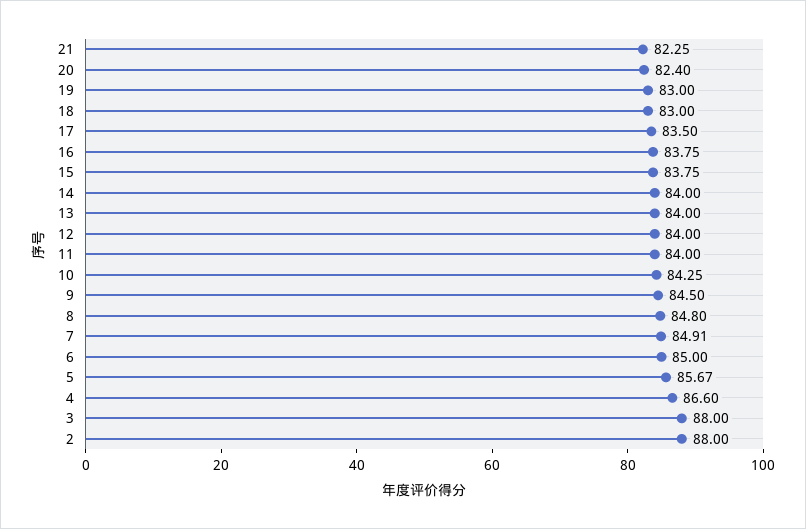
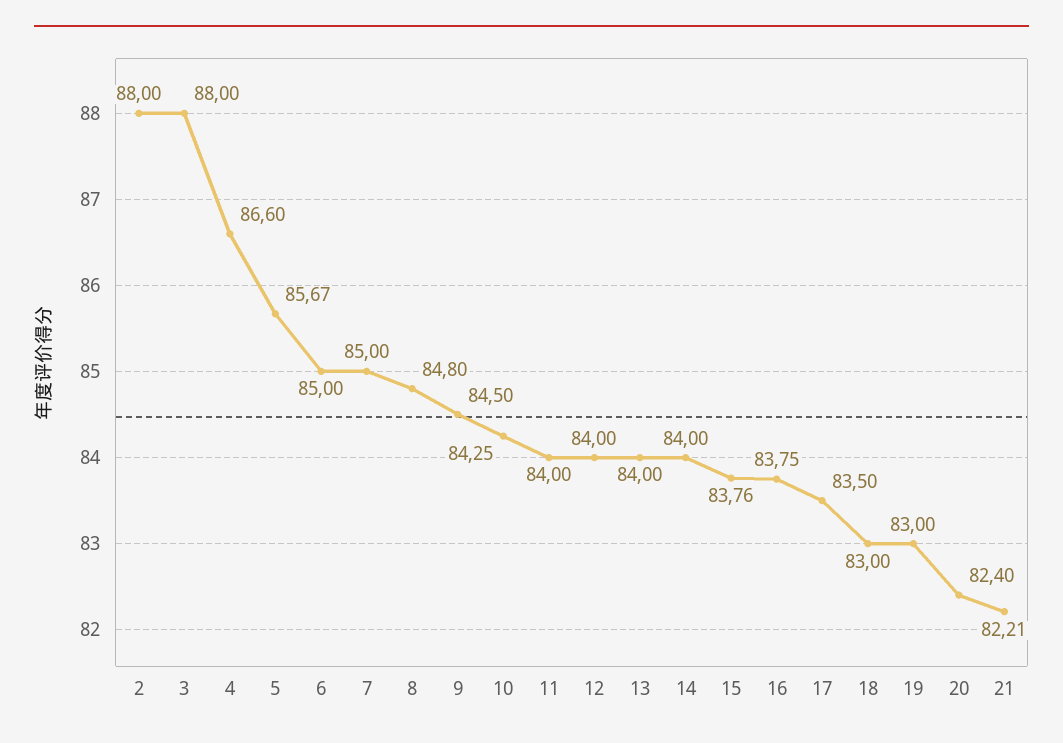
  {
-   "21": 82.25,
+   "21": 82.21,
    "20": 82.4,
    "19": 83,
    "18": 83,
    "17": 83.5,
    "16": 83.75,
-   "15": 83.75,
+   "15": 83.76,
    "14": 84,
    "13": 84,
    "12": 84,
    "11": 84,
    "10": 84.25,
    "9": 84.5,
    "8": 84.8,
-   "7": 84.91,
+   "7": 85,
    "6": 85,
    "5": 85.67,
    "4": 86.6,
    "3": 88,
    "2": 88
  }

